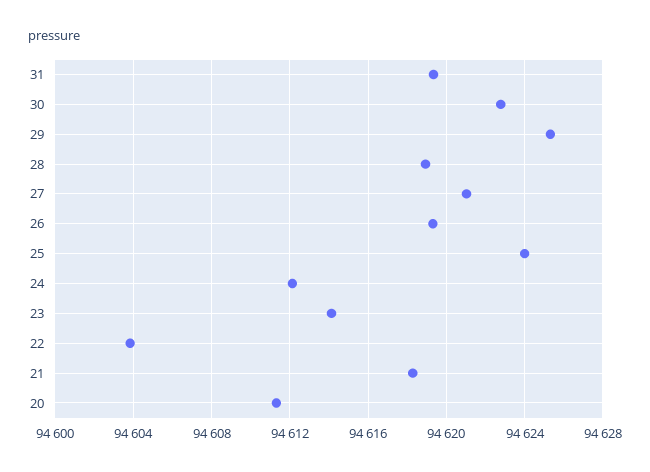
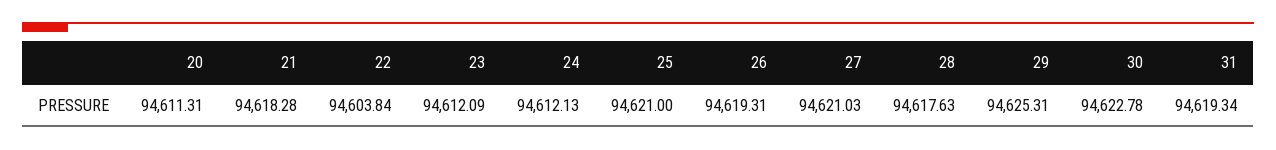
  {
    "31": 94619.34,
    "30": 94622.78,
    "29": 94625.31,
-   "28": 94619,
+   "28": 94617.63,
    "27": 94621.03,
    "26": 94619.31,
-   "25": 94624,
+   "25": 94621,
    "24": 94612.13,
-   "23": 94614,
+   "23": 94612.09,
    "22": 94603.84,
    "21": 94618.28,
    "20": 94611.31
  }

